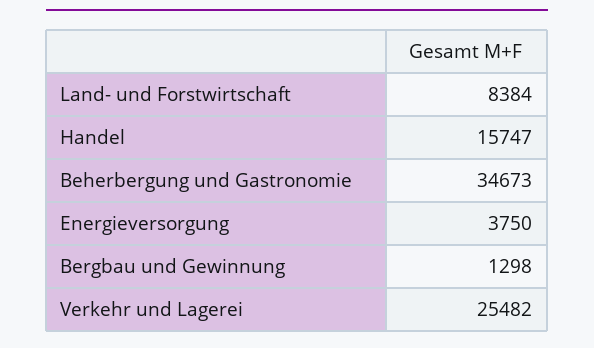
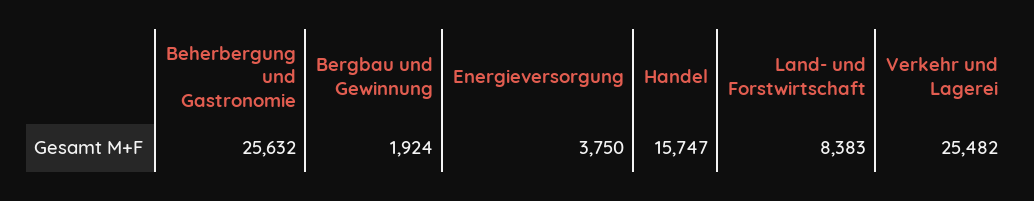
  {
-   "Land- und Forstwirtschaft": 8384,
+   "Land- und Forstwirtschaft": 8383,
    "Handel": 15747,
-   "Beherbergung und Gastronomie": 34673,
+   "Beherbergung und Gastronomie": 25632,
    "Energieversorgung": 3750,
-   "Bergbau und Gewinnung": 1298,
+   "Bergbau und Gewinnung": 1924,
    "Verkehr und Lagerei": 25482
  }

